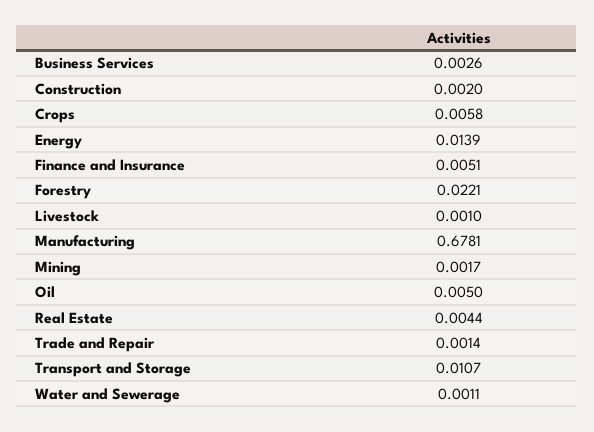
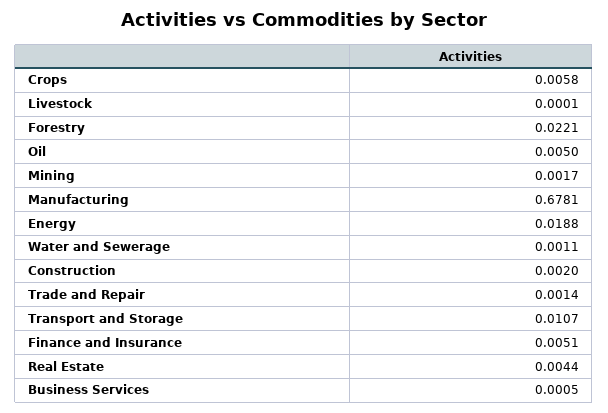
  {
-   "Business Services": 0.0026,
+   "Business Services": 0.0005,
    "Construction": 0.002,
    "Crops": 0.0058,
-   "Energy": 0.0139,
+   "Energy": 0.0188,
    "Finance and Insurance": 0.0051,
    "Forestry": 0.0221,
-   "Livestock": 0.001,
+   "Livestock": 0.0001,
    "Manufacturing": 0.6781,
    "Mining": 0.0017,
    "Oil": 0.005,
    "Real Estate": 0.0044,
    "Trade and Repair": 0.0014,
    "Transport and Storage": 0.0107,
    "Water and Sewerage": 0.0011
  }

